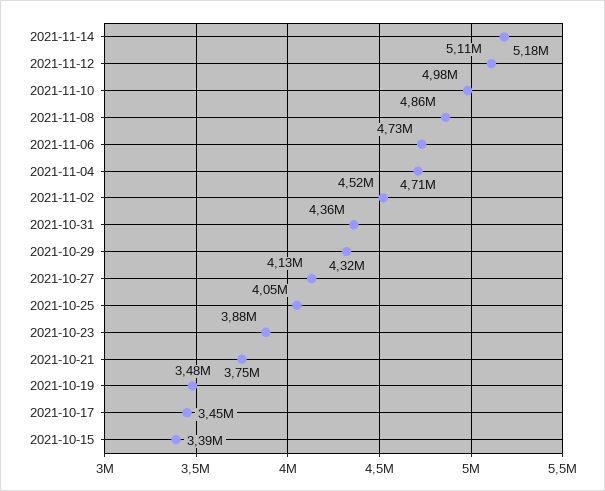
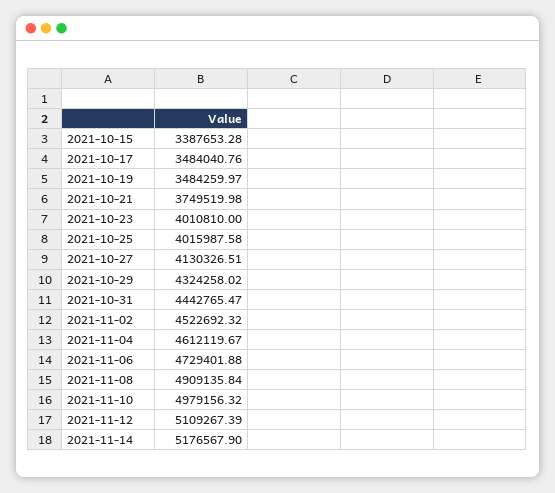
  {
    "2021-11-14": 5176567.9,
    "2021-11-12": 5109267.39,
    "2021-11-10": 4979156.32,
-   "2021-11-08": 4860000,
+   "2021-11-08": 4909135.84,
    "2021-11-06": 4729401.88,
-   "2021-11-04": 4710000,
+   "2021-11-04": 4612119.67,
    "2021-11-02": 4522692.32,
-   "2021-10-31": 4360000,
+   "2021-10-31": 4442765.47,
    "2021-10-29": 4324258.02,
    "2021-10-27": 4130326.51,
-   "2021-10-25": 4050000,
+   "2021-10-25": 4015987.58,
-   "2021-10-23": 3880000,
+   "2021-10-23": 4010810,
    "2021-10-21": 3749519.98,
    "2021-10-19": 3484259.97,
-   "2021-10-17": 3450000,
+   "2021-10-17": 3484040.76,
    "2021-10-15": 3387653.28
  }

